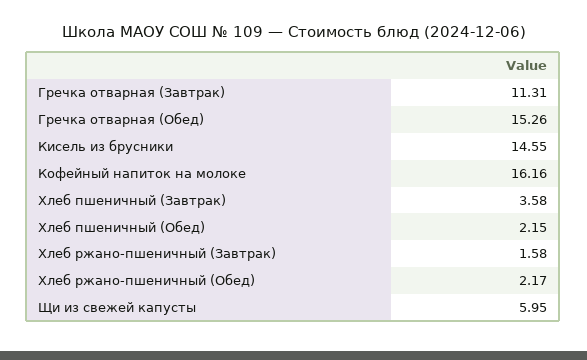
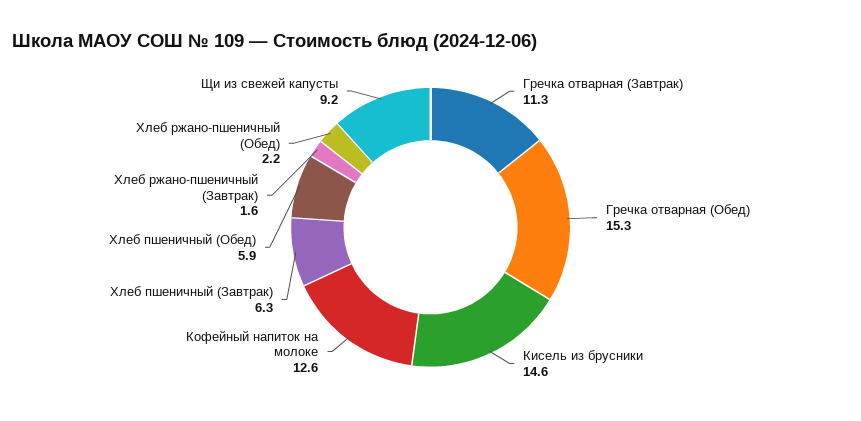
  {
    "Гречка отварная (Завтрак)": 11.31,
    "Гречка отварная (Обед)": 15.26,
    "Кисель из брусники": 14.55,
-   "Кофейный напиток на молоке": 16.16,
+   "Кофейный напиток на молоке": 12.6,
-   "Хлеб пшеничный (Завтрак)": 3.58,
+   "Хлеб пшеничный (Завтрак)": 6.3,
-   "Хлеб пшеничный (Обед)": 2.15,
+   "Хлеб пшеничный (Обед)": 5.9,
    "Хлеб ржано-пшеничный (Завтрак)": 1.58,
    "Хлеб ржано-пшеничный (Обед)": 2.17,
-   "Щи из свежей капусты": 5.95
+   "Щи из свежей капусты": 9.2
  }

